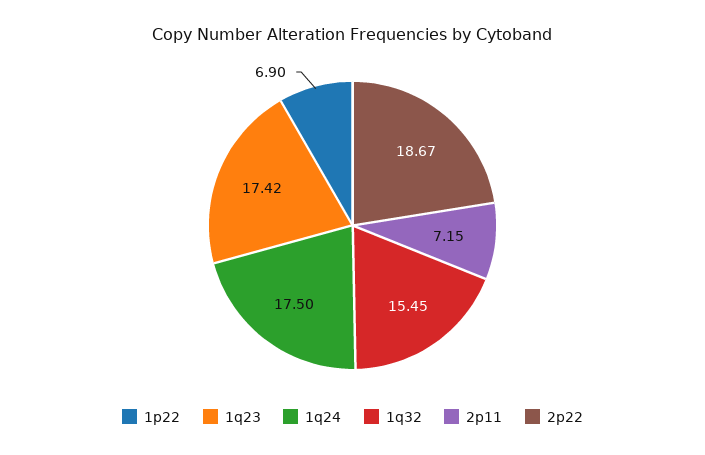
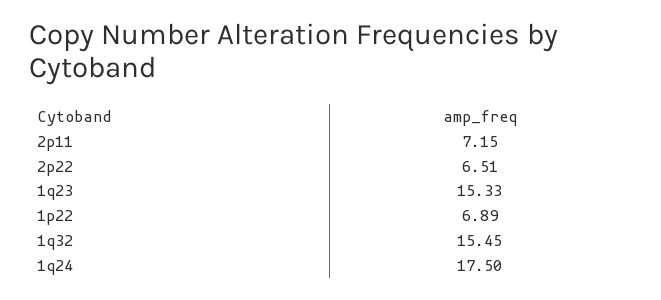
  {
-   "1p22": 6.9,
+   "1p22": 6.89,
-   "1q23": 17.42,
+   "1q23": 15.33,
    "1q24": 17.5,
    "1q32": 15.45,
    "2p11": 7.15,
-   "2p22": 18.67
+   "2p22": 6.51
  }

